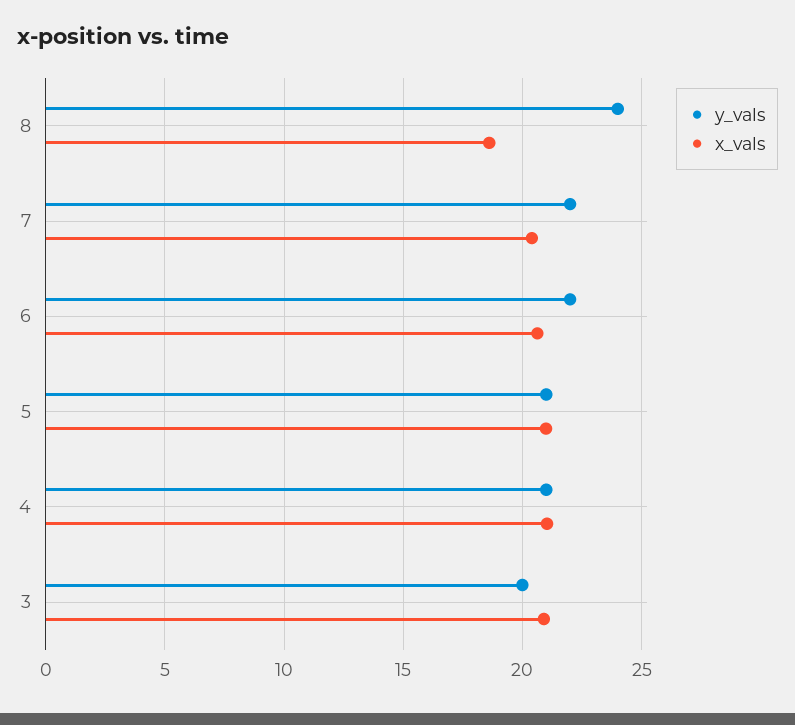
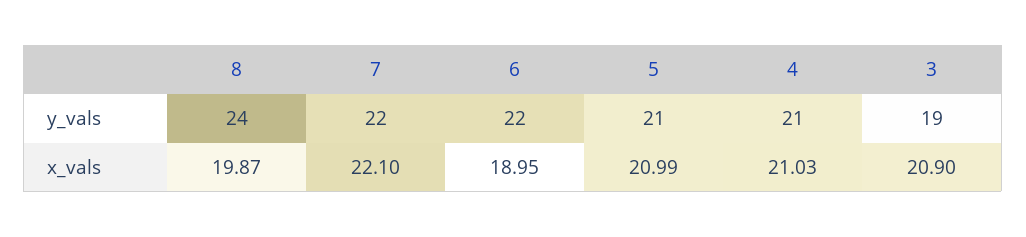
  {
    "y_vals": {
      "8": 24,
      "7": 22,
      "6": 22,
      "5": 21,
      "4": 21,
-     "3": 20
+     "3": 19
    },
    "x_vals": {
-     "8": 18.5,
+     "8": 19.87,
-     "7": 20.5,
+     "7": 22.1,
-     "6": 20.5,
+     "6": 18.95,
      "5": 20.99,
      "4": 21.03,
      "3": 20.9
    }
  }

